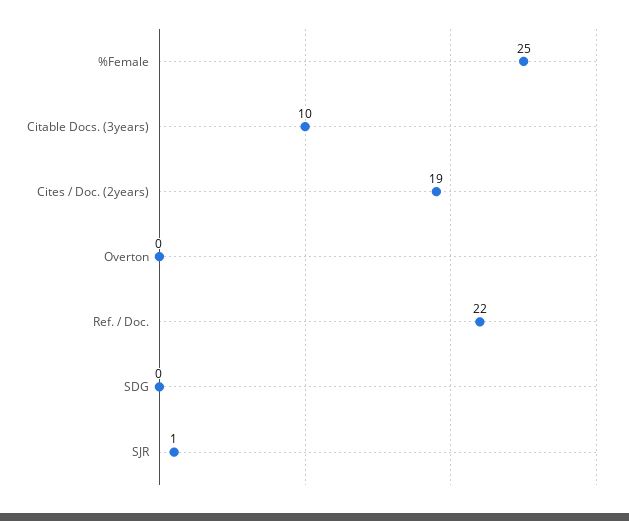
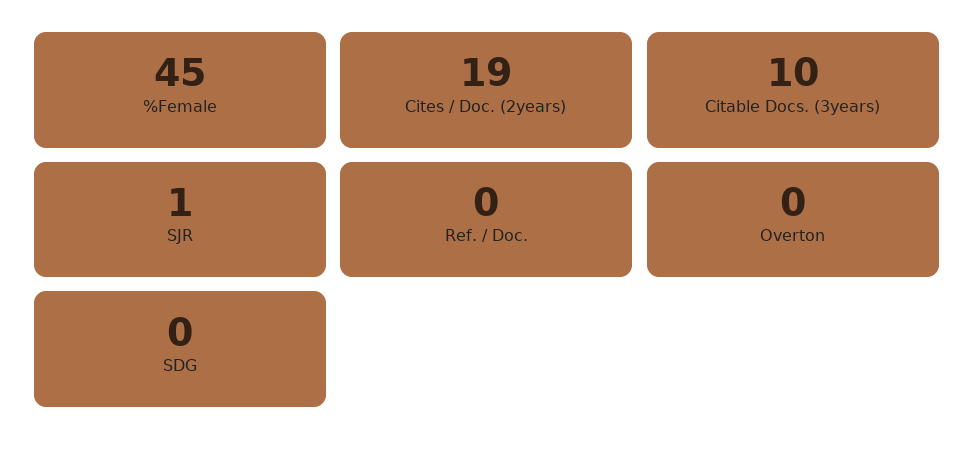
  {
-   "%Female": 25,
+   "%Female": 45,
    "Citable Docs. (3years)": 10,
    "Cites / Doc. (2years)": 19,
    "Overton": 0,
-   "Ref. / Doc.": 22,
+   "Ref. / Doc.": 0,
    "SDG": 0,
    "SJR": 1
  }

